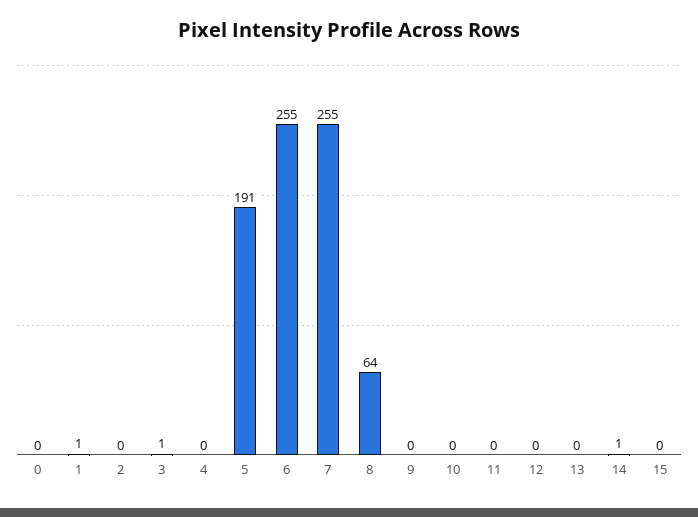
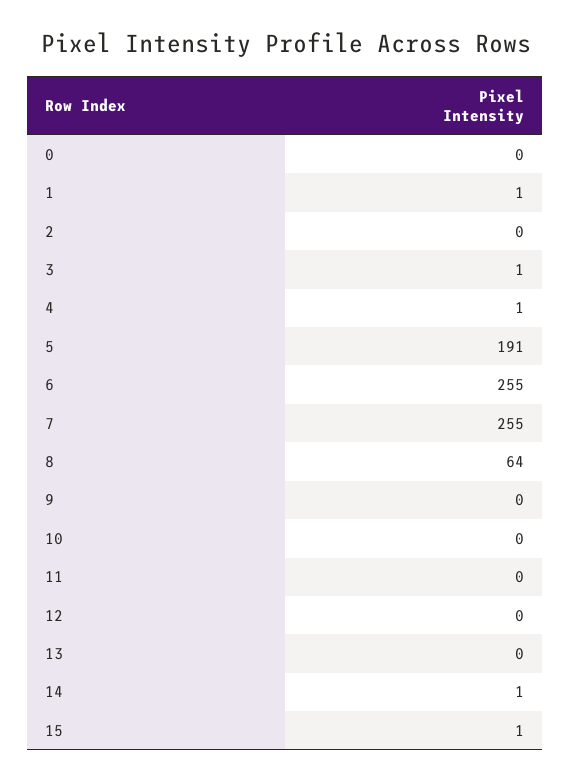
  {
    "0": 0,
    "1": 1,
    "2": 0,
    "3": 1,
-   "4": 0,
+   "4": 1,
    "5": 191,
    "6": 255,
    "7": 255,
    "8": 64,
    "9": 0,
    "10": 0,
    "11": 0,
    "12": 0,
    "13": 0,
    "14": 1,
-   "15": 0
+   "15": 1
  }

